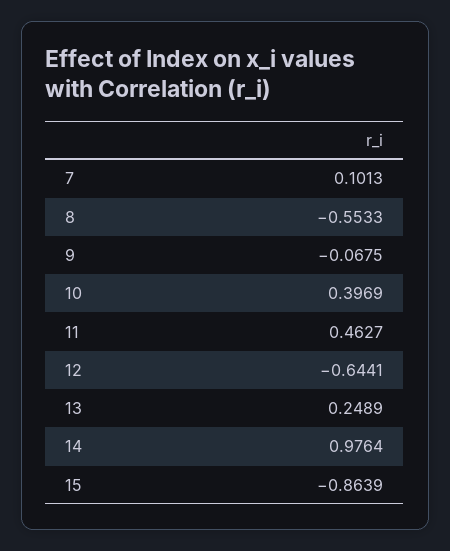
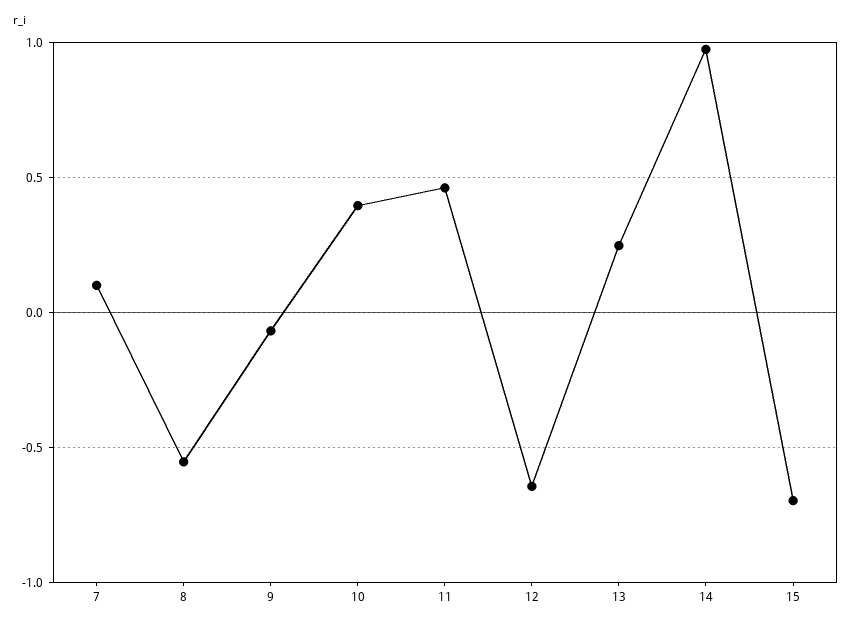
  {
    "7": 0.1013,
    "8": -0.5533,
    "9": -0.0675,
    "10": 0.3969,
    "11": 0.4627,
    "12": -0.6441,
    "13": 0.2489,
    "14": 0.9764,
-   "15": -0.8639
+   "15": -0.7
  }

